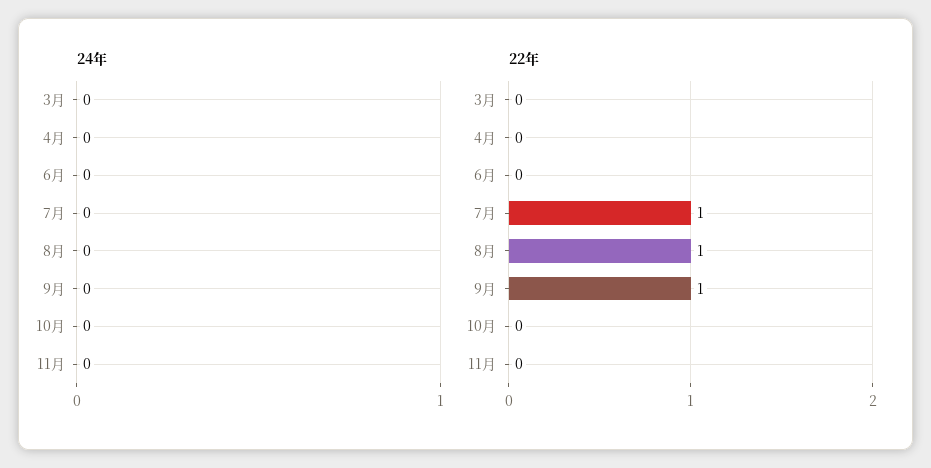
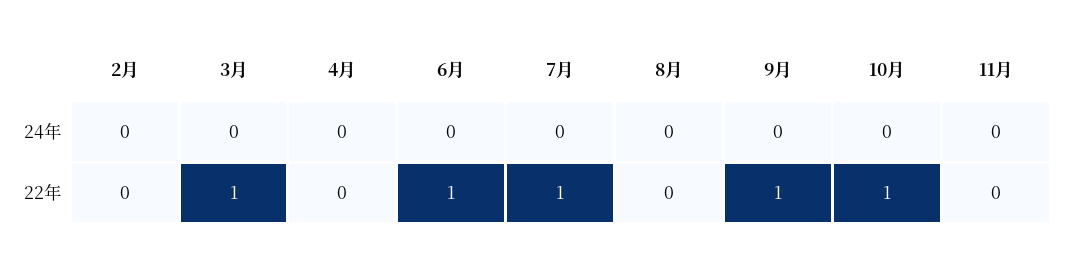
  {
    "24年": {
      "3月": 0,
      "4月": 0,
      "6月": 0,
      "7月": 0,
      "8月": 0,
      "9月": 0,
      "10月": 0,
-     "11月": 0
+     "11月": 0,
+     "2月": 0
    },
    "22年": {
-     "3月": 0,
+     "3月": 1,
      "4月": 0,
-     "6月": 0,
+     "6月": 1,
      "7月": 1,
-     "8月": 1,
+     "8月": 0,
      "9月": 1,
-     "10月": 0,
+     "10月": 1,
-     "11月": 0
+     "11月": 0,
+     "2月": 0
    }
  }

